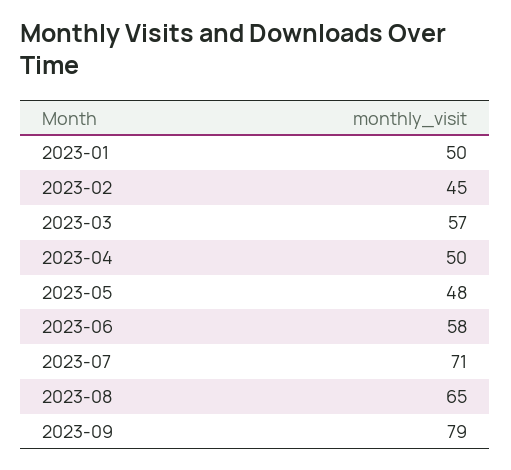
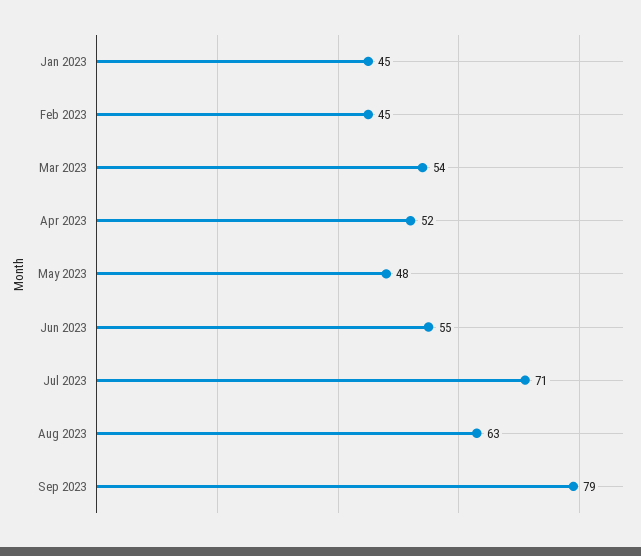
  {
-   "2023-01": 50,
+   "2023-01": 45,
    "2023-02": 45,
-   "2023-03": 57,
+   "2023-03": 54,
-   "2023-04": 50,
+   "2023-04": 52,
    "2023-05": 48,
-   "2023-06": 58,
+   "2023-06": 55,
    "2023-07": 71,
-   "2023-08": 65,
+   "2023-08": 63,
    "2023-09": 79
  }

